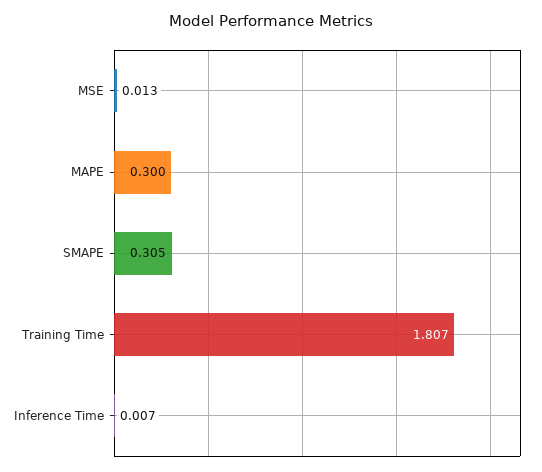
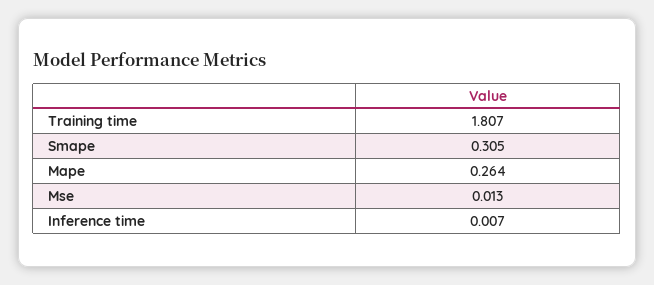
  {
    "MSE": 0.013,
-   "MAPE": 0.3,
+   "MAPE": 0.264,
    "SMAPE": 0.305,
    "Training Time": 1.807,
    "Inference Time": 0.007
  }

